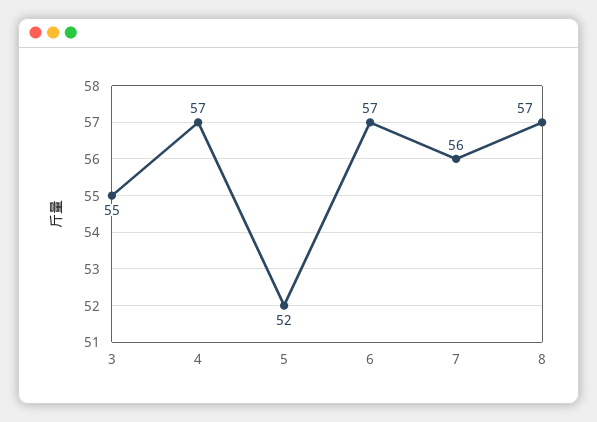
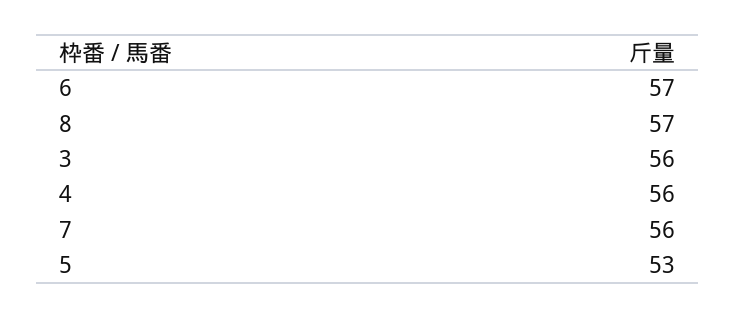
  {
-   "3": 55,
+   "3": 56,
-   "4": 57,
+   "4": 56,
-   "5": 52,
+   "5": 53,
    "6": 57,
    "7": 56,
    "8": 57
  }

